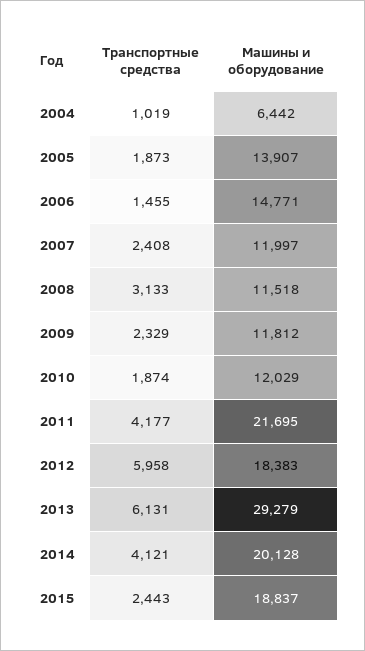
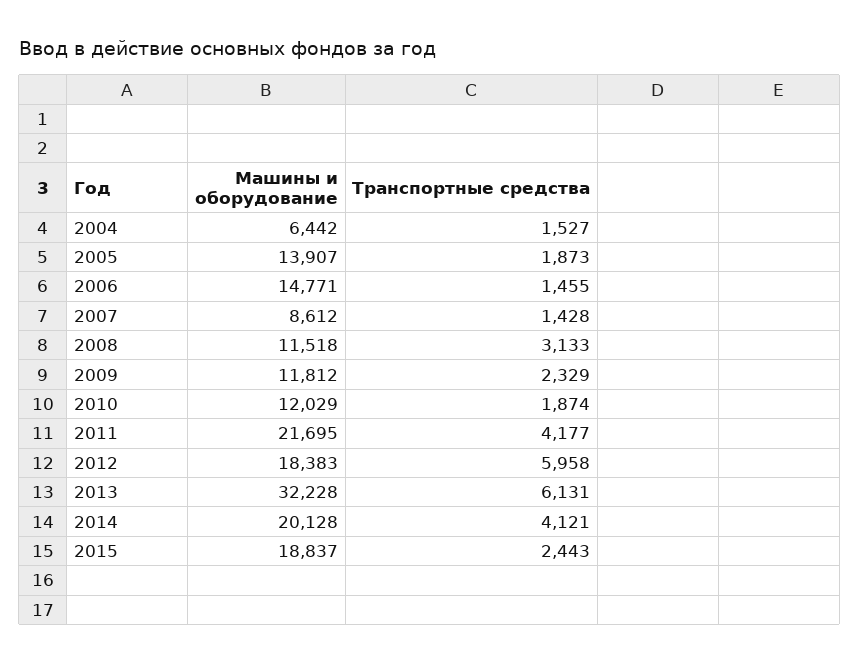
  {
    "Транспортные средства": {
-     "2004": 1019,
+     "2004": 1527,
      "2005": 1873,
      "2006": 1455,
-     "2007": 2408,
+     "2007": 1428,
      "2008": 3133,
      "2009": 2329,
      "2010": 1874,
      "2011": 4177,
      "2012": 5958,
      "2013": 6131,
      "2014": 4121,
      "2015": 2443
    },
    "Машины и оборудование": {
      "2004": 6442,
      "2005": 13907,
      "2006": 14771,
-     "2007": 11997,
+     "2007": 8612,
      "2008": 11518,
      "2009": 11812,
      "2010": 12029,
      "2011": 21695,
      "2012": 18383,
-     "2013": 29279,
+     "2013": 32228,
      "2014": 20128,
      "2015": 18837
    }
  }

